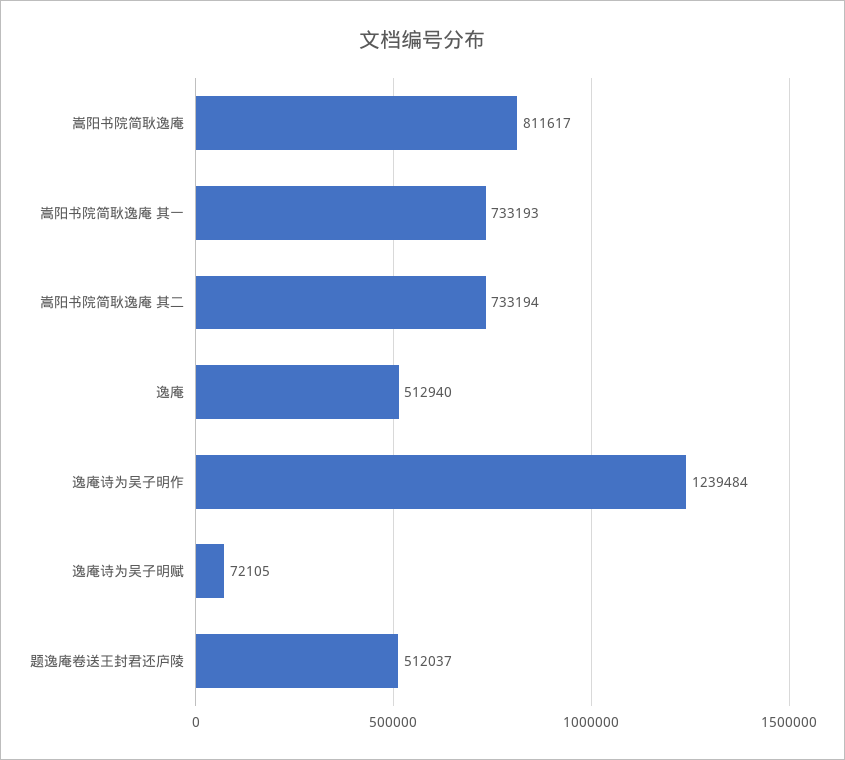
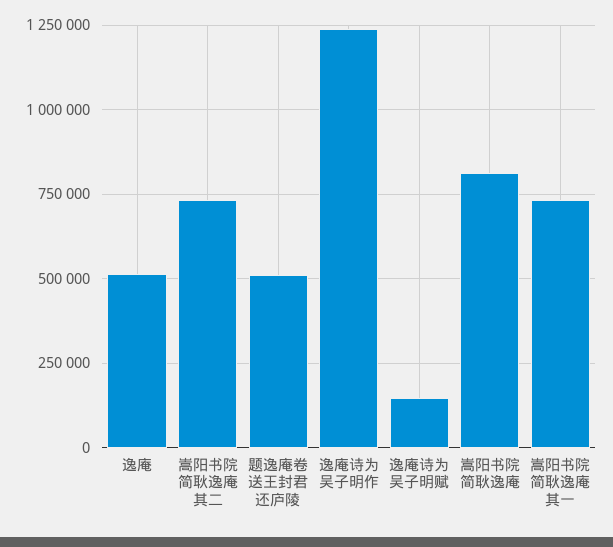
  {
    "嵩阳书院简耿逸庵": 811617,
    "嵩阳书院简耿逸庵 其一": 733193,
    "嵩阳书院简耿逸庵 其二": 733194,
    "逸庵": 512940,
    "逸庵诗为吴子明作": 1239484,
-   "逸庵诗为吴子明赋": 72105,
+   "逸庵诗为吴子明赋": 150000,
    "题逸庵卷送王封君还庐陵": 512037
  }

